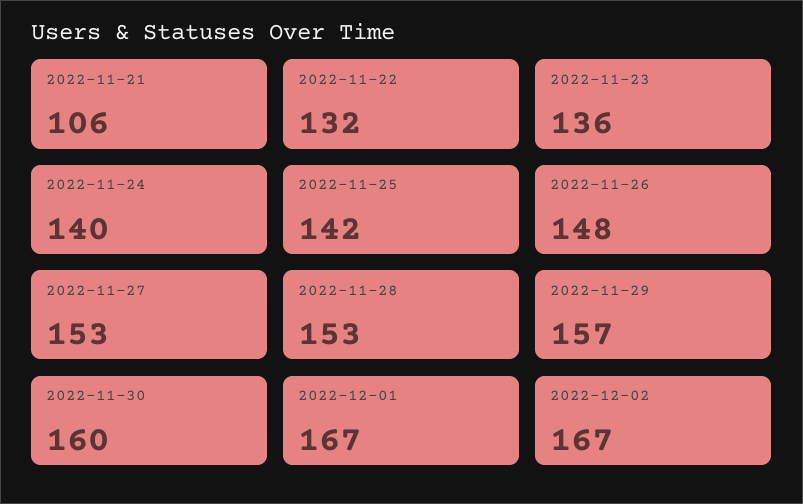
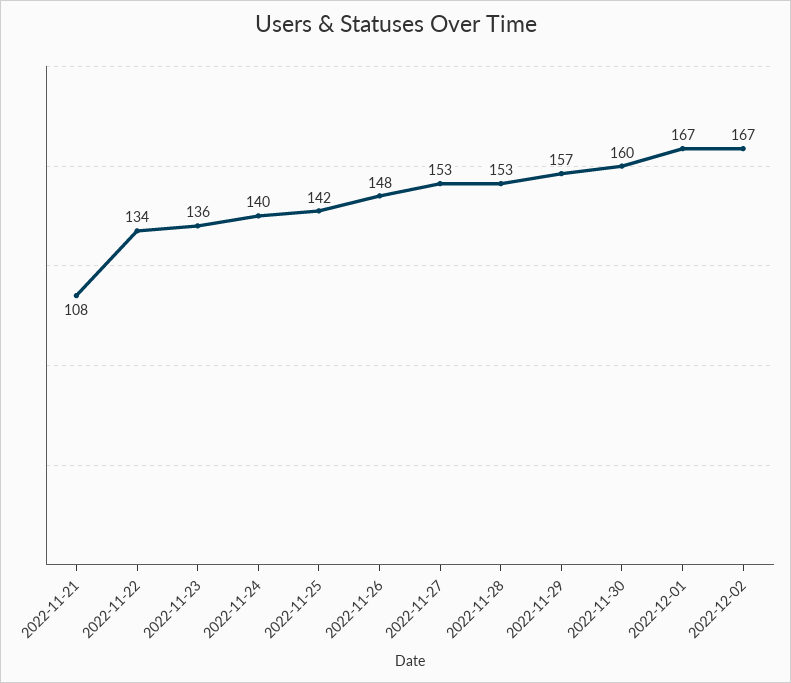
  {
-   "2022-11-21": 106,
+   "2022-11-21": 108,
-   "2022-11-22": 132,
+   "2022-11-22": 134,
    "2022-11-23": 136,
    "2022-11-24": 140,
    "2022-11-25": 142,
    "2022-11-26": 148,
    "2022-11-27": 153,
    "2022-11-28": 153,
    "2022-11-29": 157,
    "2022-11-30": 160,
    "2022-12-01": 167,
    "2022-12-02": 167
  }

